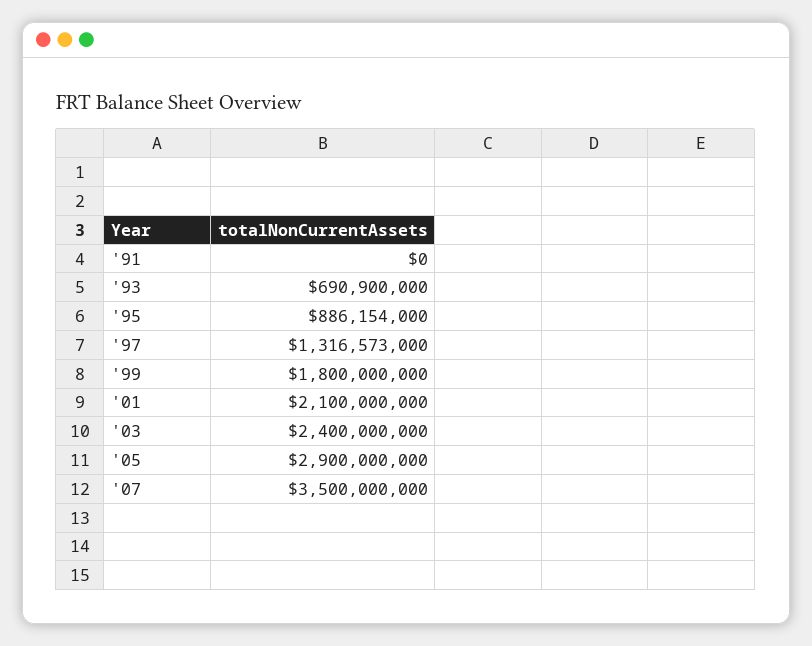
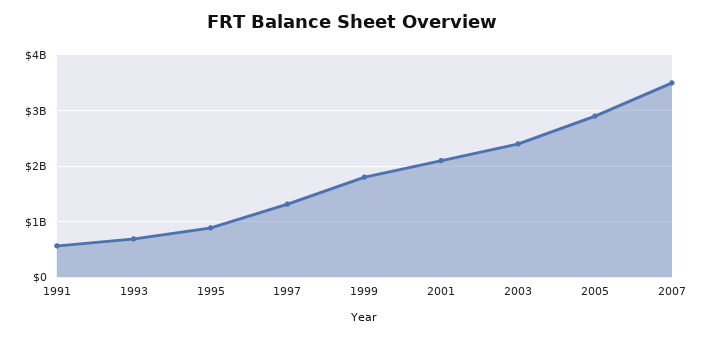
  {
-   "'91": 0,
+   "'91": 600000000,
    "'93": 690900000,
    "'95": 886154000,
    "'97": 1316573000,
    "'99": 1800000000,
    "'01": 2100000000,
    "'03": 2400000000,
    "'05": 2900000000,
    "'07": 3500000000
  }

